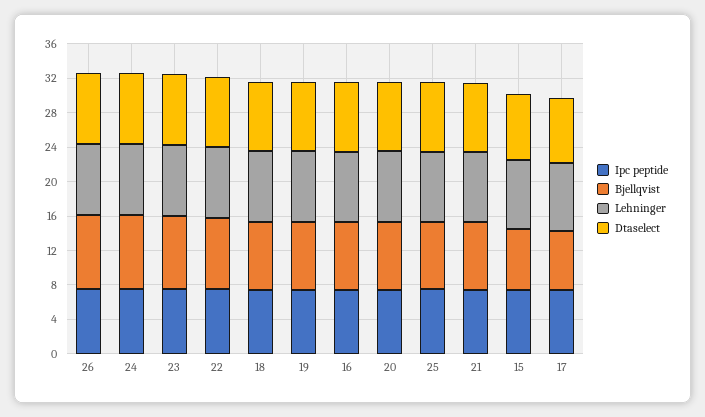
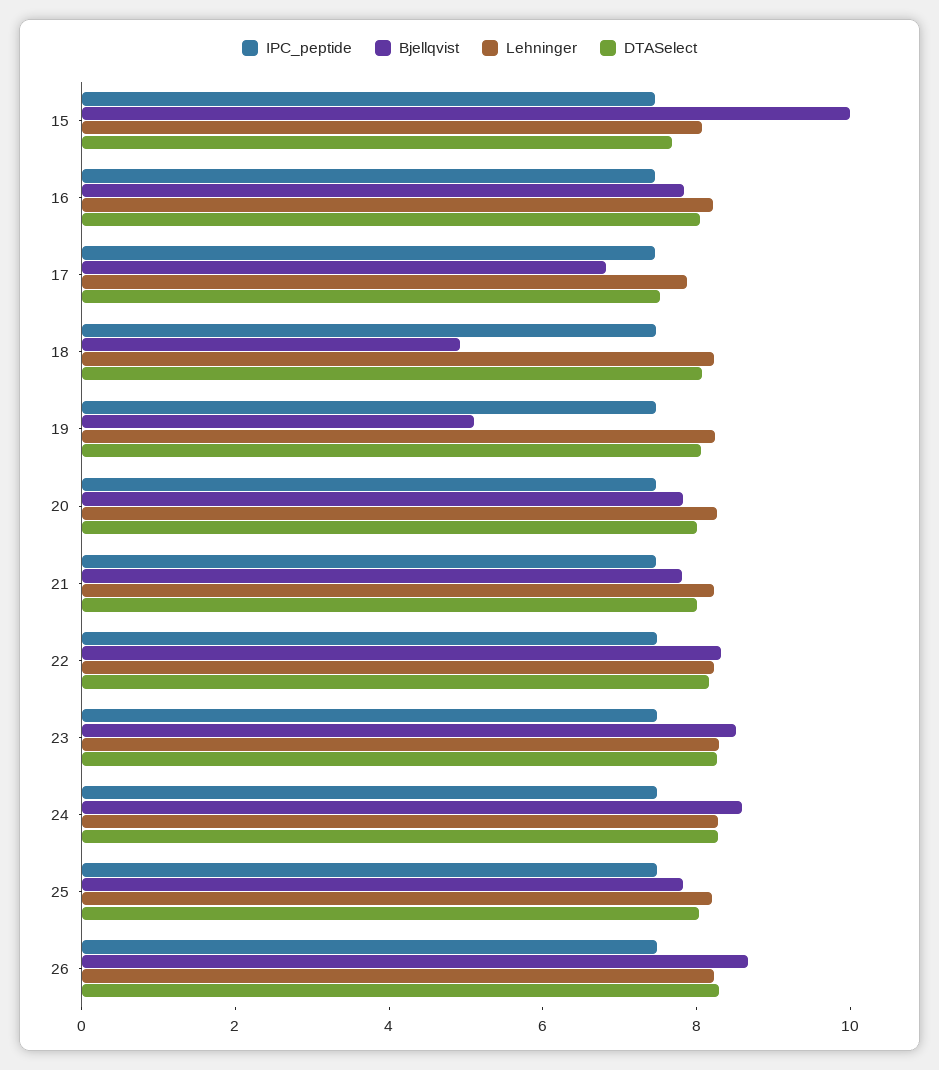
  {
    "Ipc peptide": {
      "26": 7.5,
      "24": 7.5,
      "23": 7.5,
      "22": 7.5,
      "18": 7.5,
      "19": 7.5,
      "16": 7.5,
      "20": 7.5,
      "25": 7.5,
      "21": 7.5,
      "15": 7.5,
      "17": 7.5
    },
    "Bjellqvist": {
      "26": 8.5,
      "24": 8.5,
      "23": 8.5,
      "22": 8.5,
-     "18": 8,
+     "18": 5,
-     "19": 8,
+     "19": 5,
      "16": 8,
      "20": 8,
      "25": 8,
      "21": 8,
-     "15": 7,
+     "15": 10,
      "17": 7
    },
    "Lehninger": {
      "26": 8,
      "24": 8.5,
      "23": 8.5,
      "22": 8,
      "18": 8,
      "19": 8,
      "16": 8,
      "20": 8.5,
      "25": 8,
      "21": 8,
      "15": 8,
      "17": 8
    },
    "Dtaselect": {
      "26": 8.5,
      "24": 8.5,
      "23": 8.5,
      "22": 8,
      "18": 8,
      "19": 8,
      "16": 8,
      "20": 8,
      "25": 8,
      "21": 8,
      "15": 7.5,
      "17": 7.5
    }
  }

